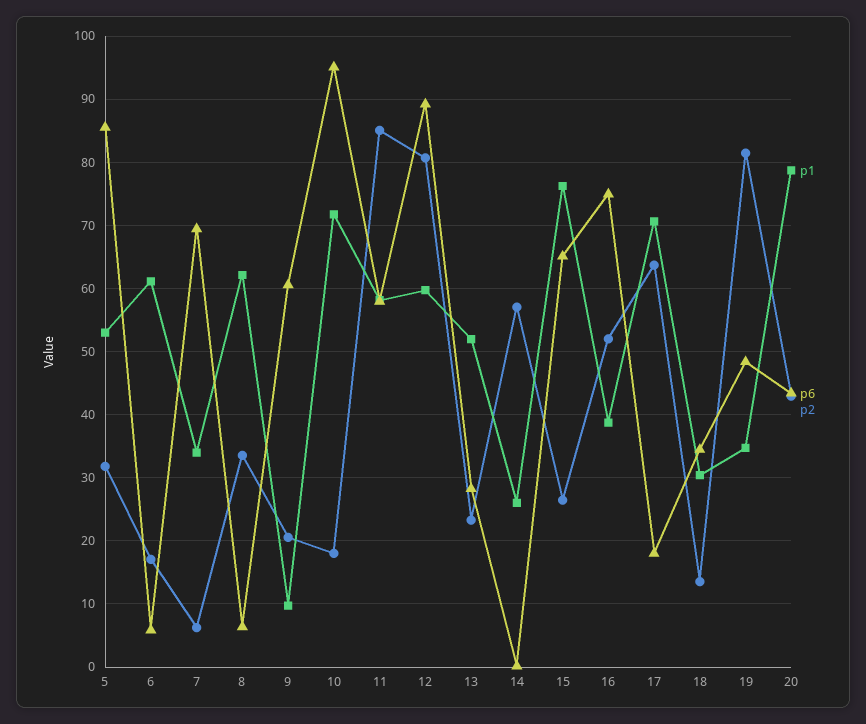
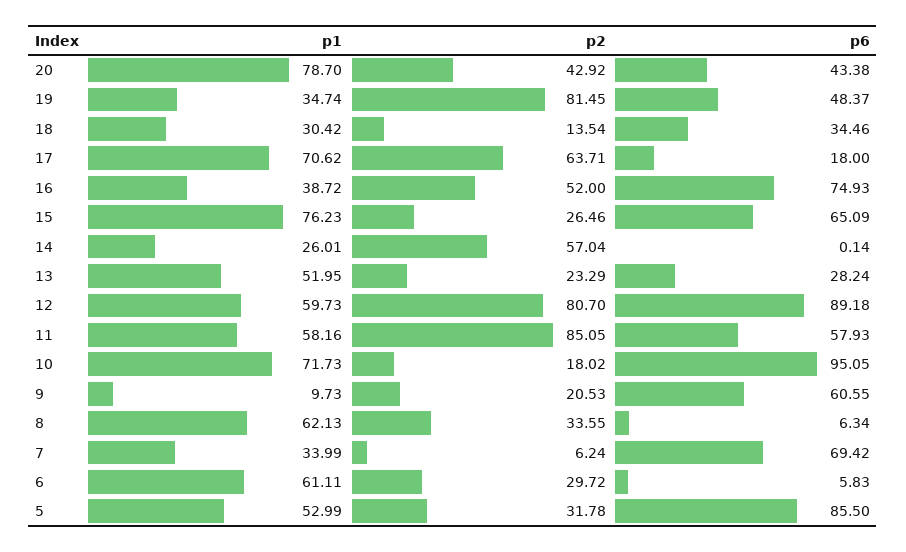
  {
    "p1": {
      "5": 52.99,
      "6": 61.11,
      "7": 33.99,
      "8": 62.13,
      "9": 9.73,
      "10": 71.73,
      "11": 58.16,
      "12": 59.73,
      "13": 51.95,
      "14": 26.01,
      "15": 76.23,
      "16": 38.72,
      "17": 70.62,
      "18": 30.42,
      "19": 34.74,
      "20": 78.7
    },
    "p6": {
      "5": 85.5,
      "6": 5.83,
      "7": 69.42,
      "8": 6.34,
      "9": 60.55,
      "10": 95.05,
      "11": 57.93,
      "12": 89.18,
      "13": 28.24,
      "14": 0.14,
      "15": 65.09,
      "16": 74.93,
      "17": 18,
      "18": 34.46,
      "19": 48.37,
      "20": 43.38
    },
    "p2": {
      "5": 31.78,
-     "6": 17,
+     "6": 29.72,
      "7": 6.24,
      "8": 33.55,
      "9": 20.53,
      "10": 18.02,
      "11": 85.05,
      "12": 80.7,
      "13": 23.29,
      "14": 57.04,
      "15": 26.46,
      "16": 52,
      "17": 63.71,
      "18": 13.54,
      "19": 81.45,
      "20": 42.92
    }
  }

